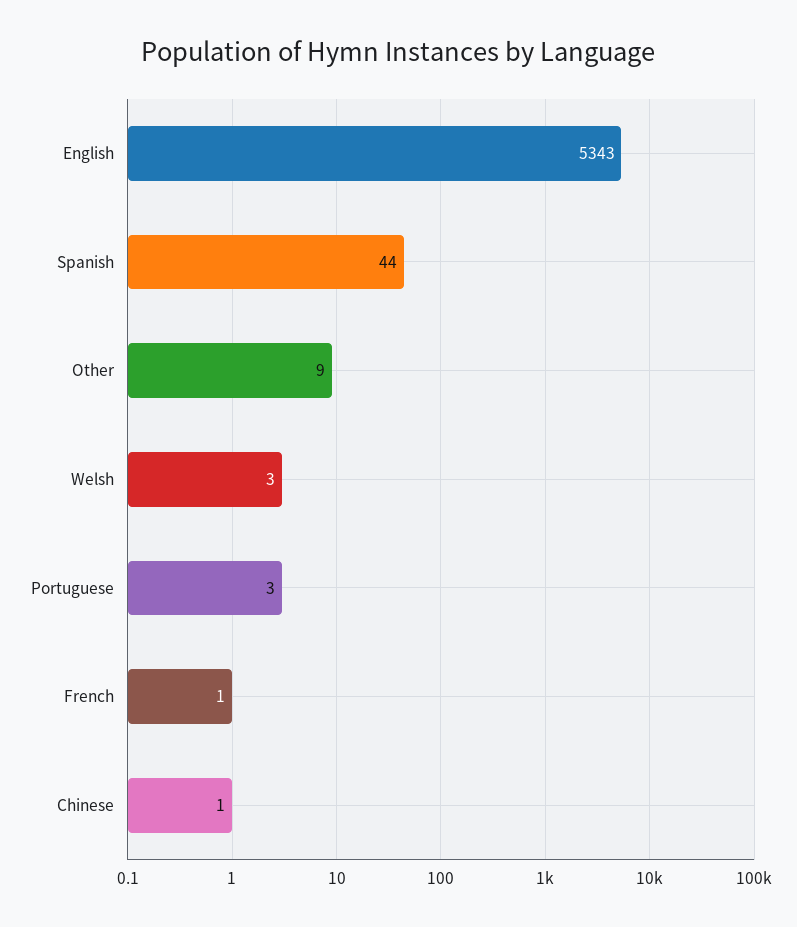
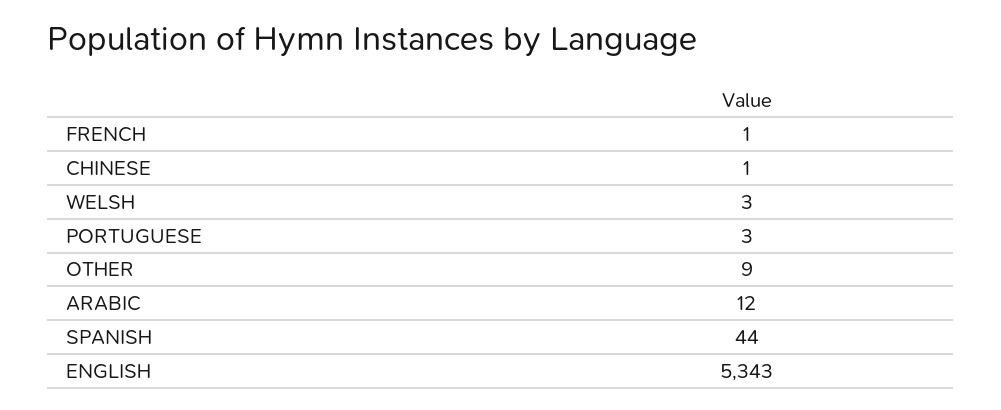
  {
    "English": 5343,
    "Spanish": 44,
    "Other": 9,
    "Welsh": 3,
    "Portuguese": 3,
    "French": 1,
-   "Chinese": 1
+   "Chinese": 1,
+   "ARABIC": 12
  }

